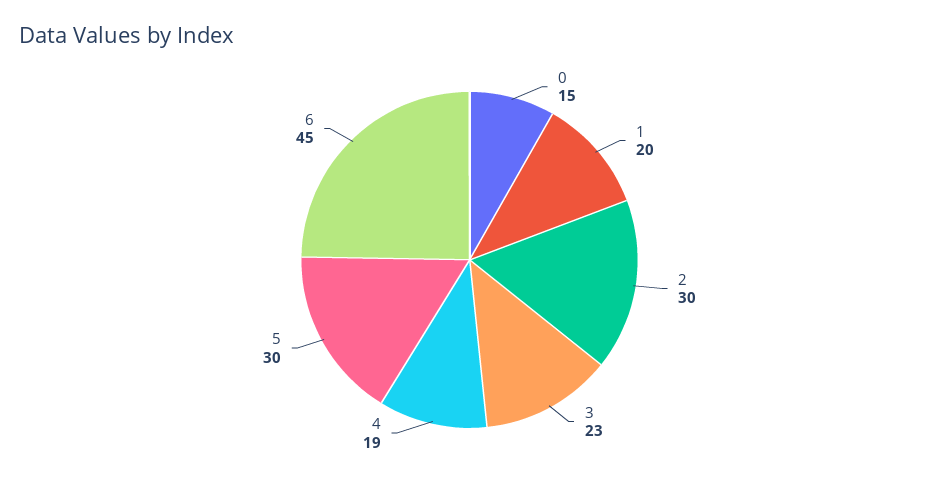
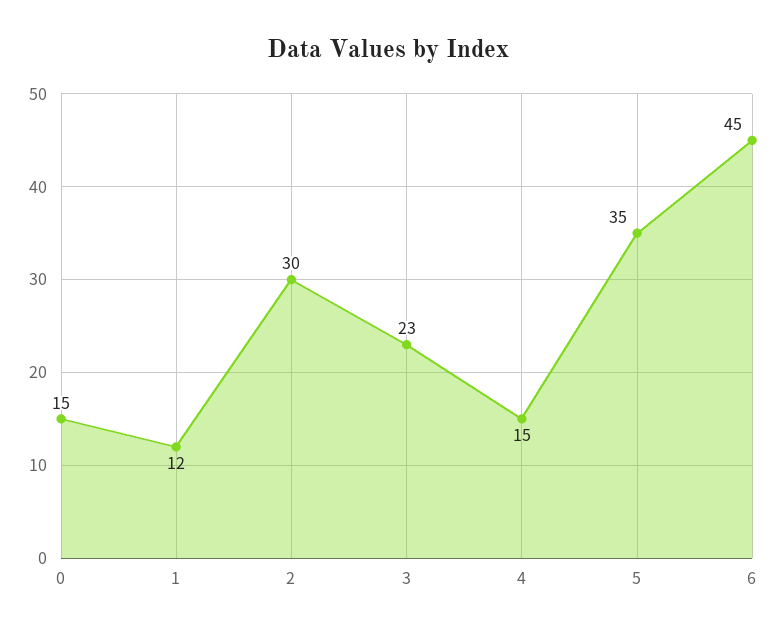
  {
    "0": 15,
-   "1": 20,
+   "1": 12,
    "2": 30,
    "3": 23,
-   "4": 19,
+   "4": 15,
-   "5": 30,
+   "5": 35,
    "6": 45
  }

